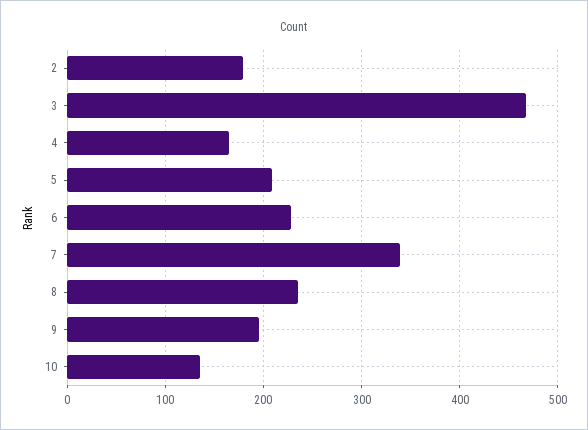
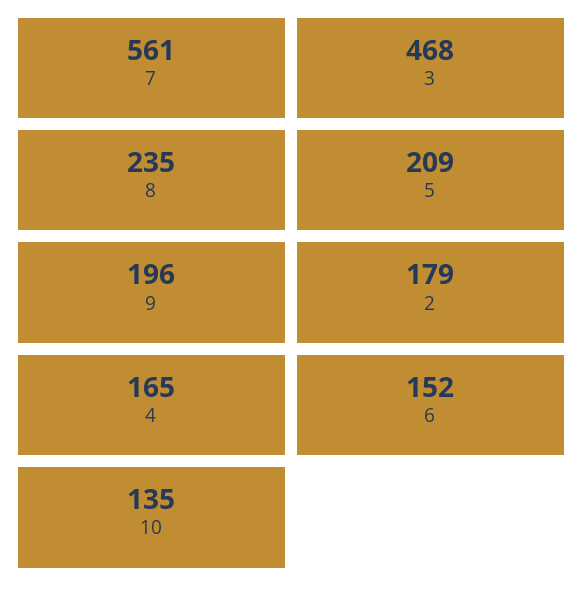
  {
    "2": 179,
    "3": 468,
    "4": 165,
    "5": 209,
-   "6": 230,
+   "6": 152,
-   "7": 340,
+   "7": 561,
    "8": 235,
    "9": 196,
    "10": 135
  }

